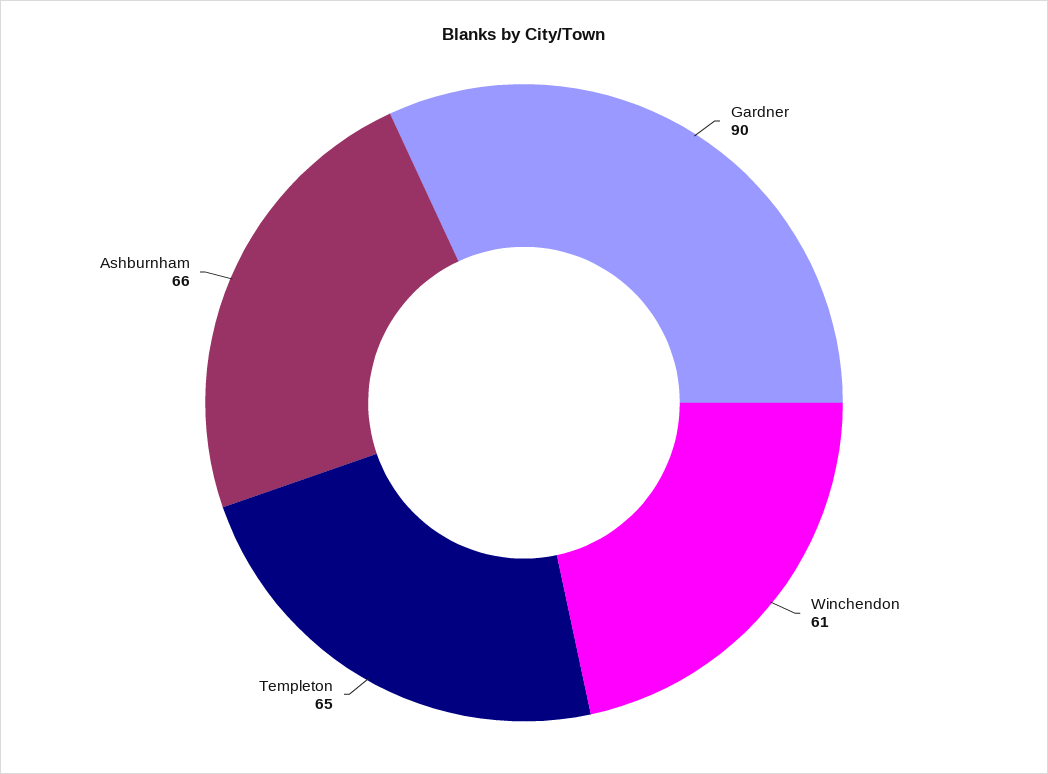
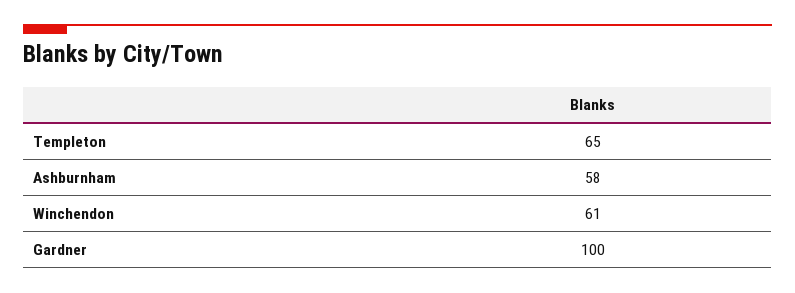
  {
-   "Gardner": 90,
+   "Gardner": 100,
    "Winchendon": 61,
    "Templeton": 65,
-   "Ashburnham": 66
+   "Ashburnham": 58
  }

